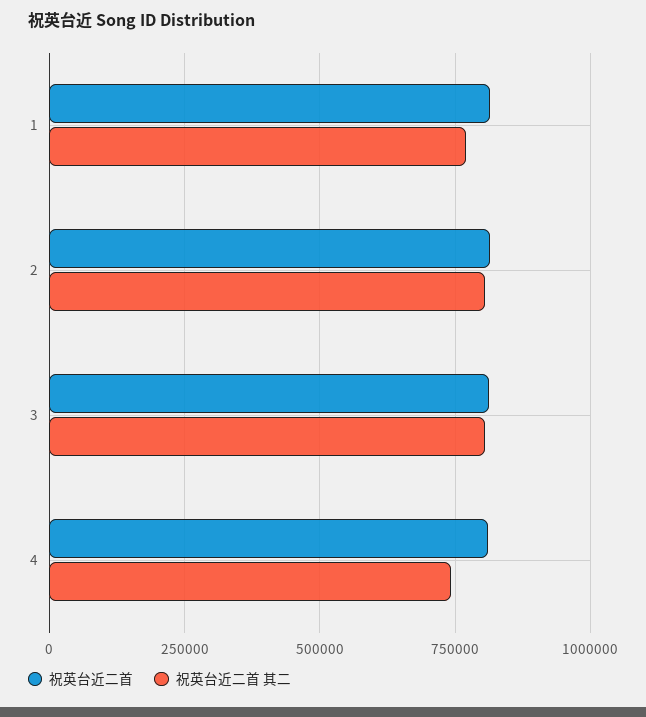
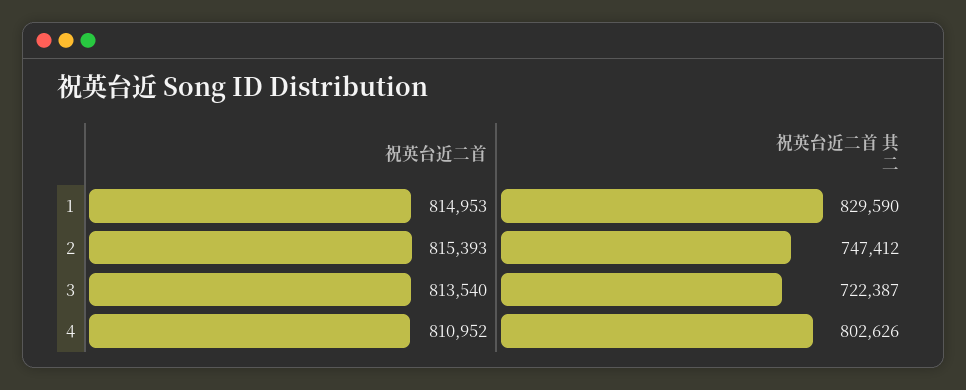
  {
    "祝英台近二首": {
      "1": 814953,
      "2": 815393,
      "3": 813540,
      "4": 810952
    },
    "祝英台近二首 其二": {
-     "1": 775000,
+     "1": 829590,
-     "2": 800000,
+     "2": 747412,
-     "3": 800000,
+     "3": 722387,
-     "4": 750000
+     "4": 802626
    }
  }

